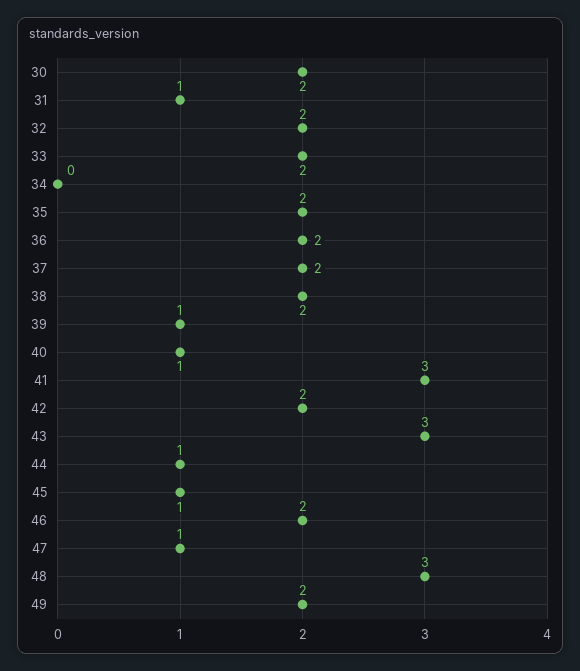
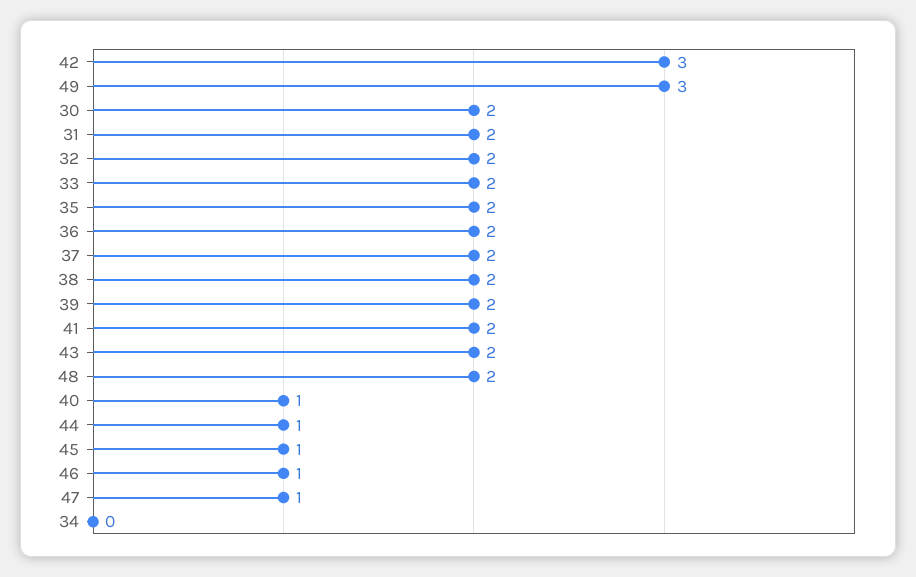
  {
    "30": 2,
-   "31": 1,
+   "31": 2,
    "32": 2,
    "33": 2,
    "34": 0,
    "35": 2,
    "36": 2,
    "37": 2,
    "38": 2,
-   "39": 1,
+   "39": 2,
    "40": 1,
-   "41": 3,
+   "41": 2,
-   "42": 2,
+   "42": 3,
-   "43": 3,
+   "43": 2,
    "44": 1,
    "45": 1,
-   "46": 2,
+   "46": 1,
    "47": 1,
-   "48": 3,
+   "48": 2,
-   "49": 2
+   "49": 3
  }

